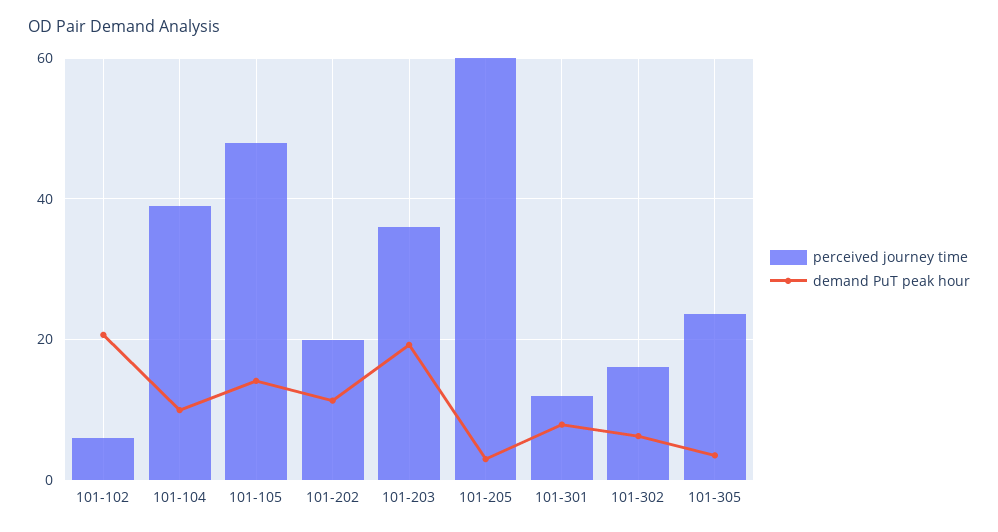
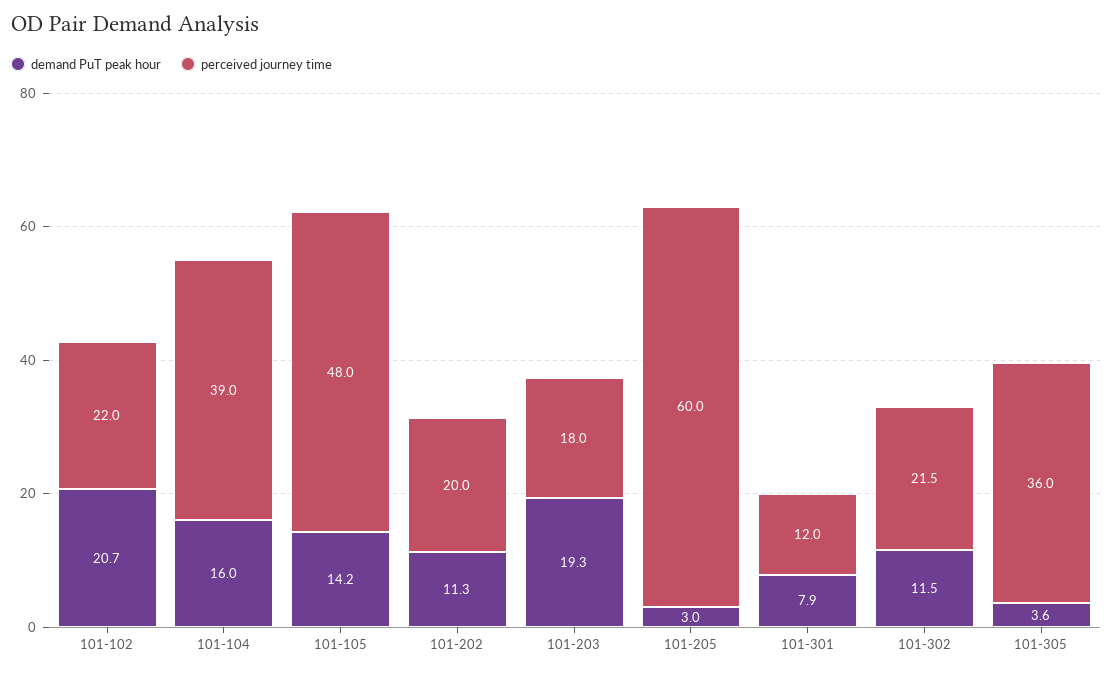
  {
    "perceived journey time": {
-     "101-102": 6,
+     "101-102": 22,
      "101-104": 39,
      "101-105": 48,
      "101-202": 20,
-     "101-203": 36,
+     "101-203": 18,
      "101-205": 60,
      "101-301": 12,
-     "101-302": 16,
+     "101-302": 21.5,
-     "101-305": 24
+     "101-305": 36
    },
    "demand PuT peak hour": {
      "101-102": 20.7,
-     "101-104": 10,
+     "101-104": 16,
      "101-105": 14.2,
      "101-202": 11.3,
      "101-203": 19.3,
      "101-205": 3,
      "101-301": 7.9,
-     "101-302": 6,
+     "101-302": 11.5,
      "101-305": 3.6
    }
  }

